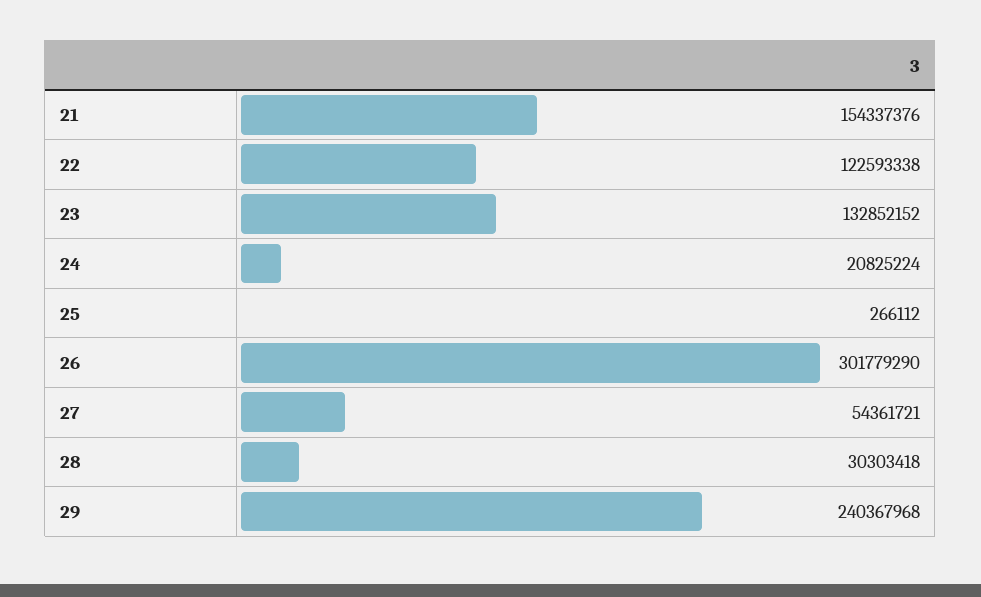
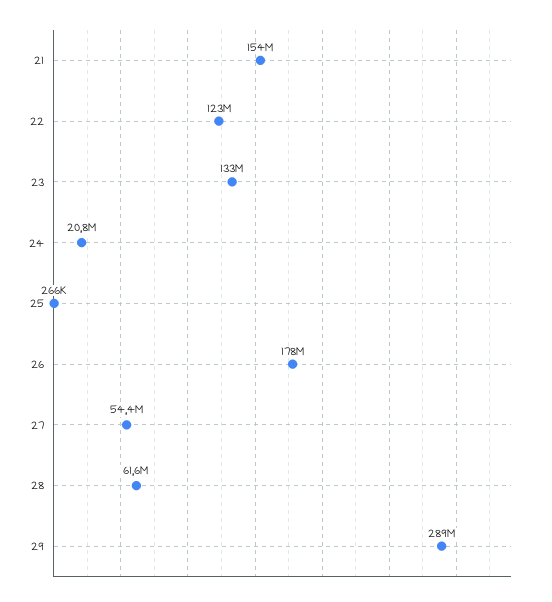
  {
    "21": 154337376,
    "22": 122593338,
    "23": 132852152,
    "24": 20825224,
    "25": 266112,
-   "26": 301779290,
+   "26": 178000000,
    "27": 54361721,
-   "28": 30303418,
+   "28": 61600000,
-   "29": 240367968
+   "29": 289000000
  }

